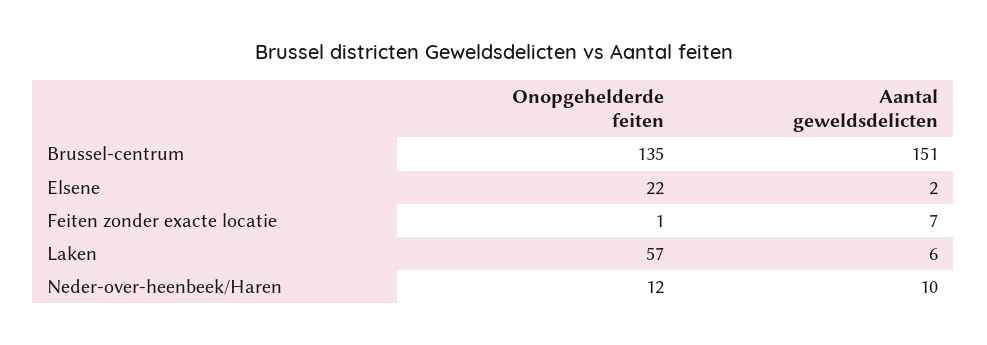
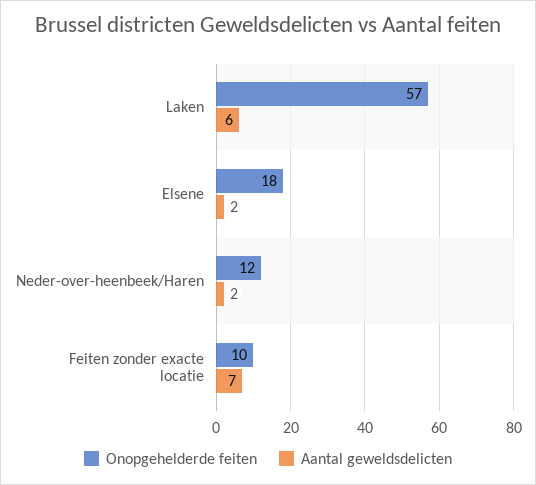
  {
    "Onopgehelderde feiten": {
-     "Brussel-centrum": 135,
-     "Elsene": 22,
+     "Elsene": 18,
-     "Feiten zonder exacte locatie": 1,
+     "Feiten zonder exacte locatie": 10,
      "Laken": 57,
      "Neder-over-heenbeek/Haren": 12
    },
    "Aantal geweldsdelicten": {
-     "Brussel-centrum": 151,
      "Elsene": 2,
      "Feiten zonder exacte locatie": 7,
      "Laken": 6,
-     "Neder-over-heenbeek/Haren": 10
+     "Neder-over-heenbeek/Haren": 2
    }
  }

